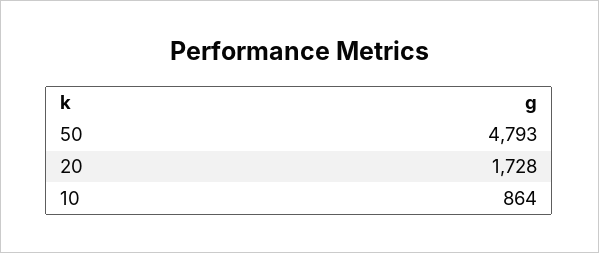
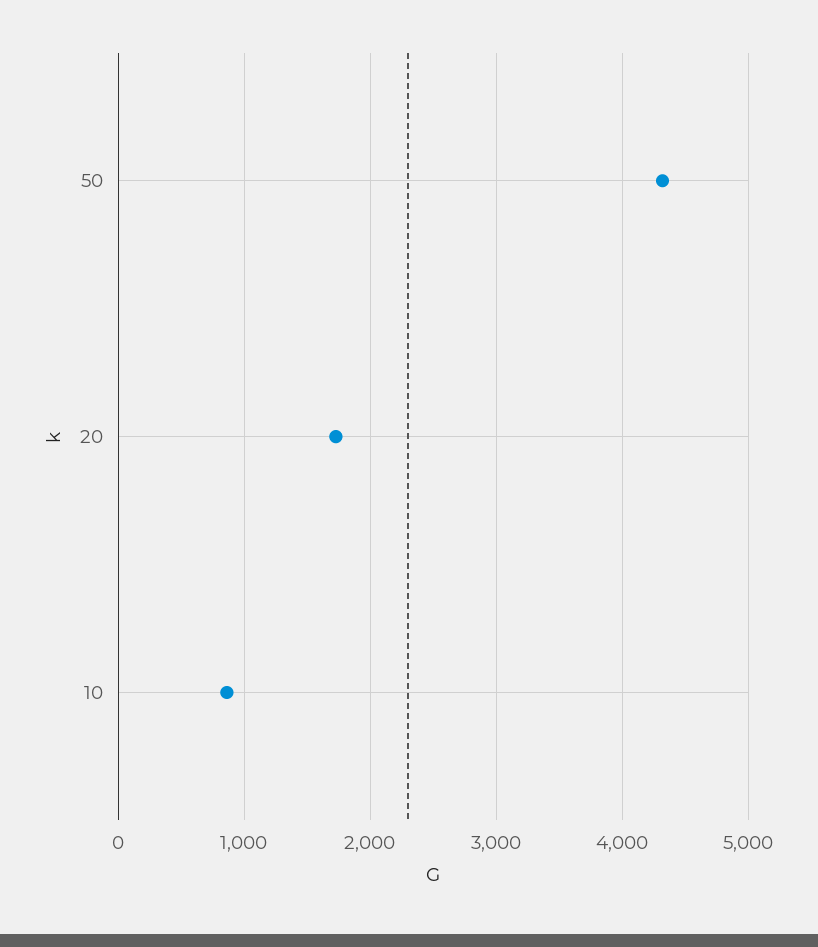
  {
-   "50": 4793,
+   "50": 4300,
    "20": 1728,
    "10": 864
  }

